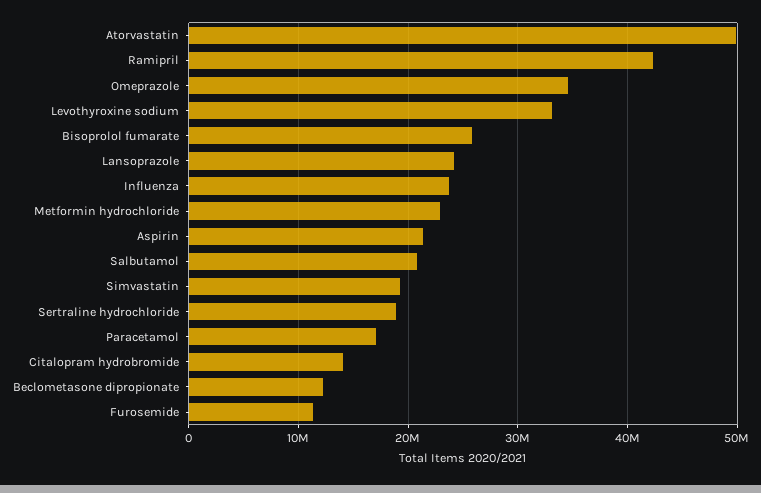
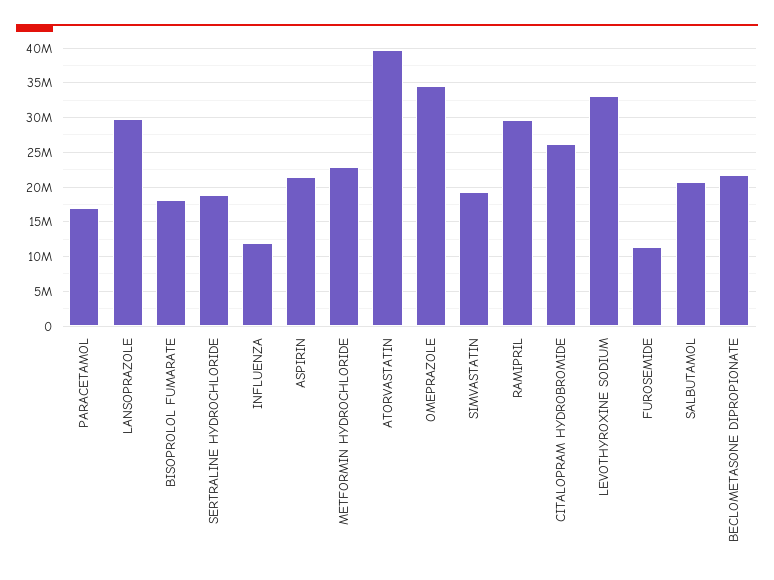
  {
-   "Atorvastatin": 50000000,
+   "Atorvastatin": 40000000,
-   "Ramipril": 42000000,
+   "Ramipril": 30000000,
    "Omeprazole": 35000000,
    "Levothyroxine sodium": 33000000,
-   "Bisoprolol fumarate": 26000000,
+   "Bisoprolol fumarate": 18000000,
-   "Lansoprazole": 24000000,
+   "Lansoprazole": 30000000,
-   "Influenza": 24000000,
+   "Influenza": 12000000,
    "Metformin hydrochloride": 23000000,
    "Aspirin": 21000000,
    "Salbutamol": 21000000,
    "Simvastatin": 19000000,
    "Sertraline hydrochloride": 19000000,
    "Paracetamol": 17000000,
-   "Citalopram hydrobromide": 14000000,
+   "Citalopram hydrobromide": 26000000,
-   "Beclometasone dipropionate": 12000000,
+   "Beclometasone dipropionate": 22000000,
    "Furosemide": 11000000
  }

